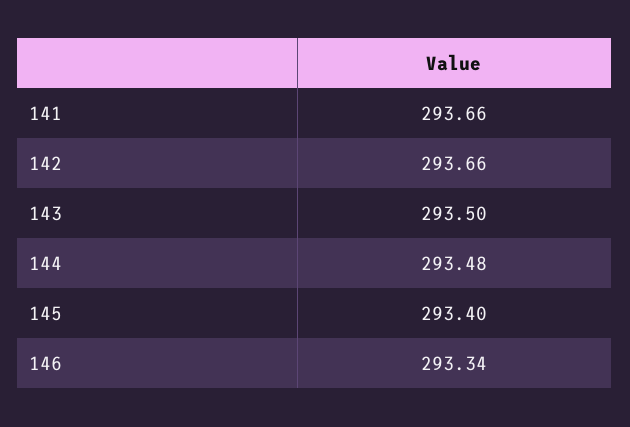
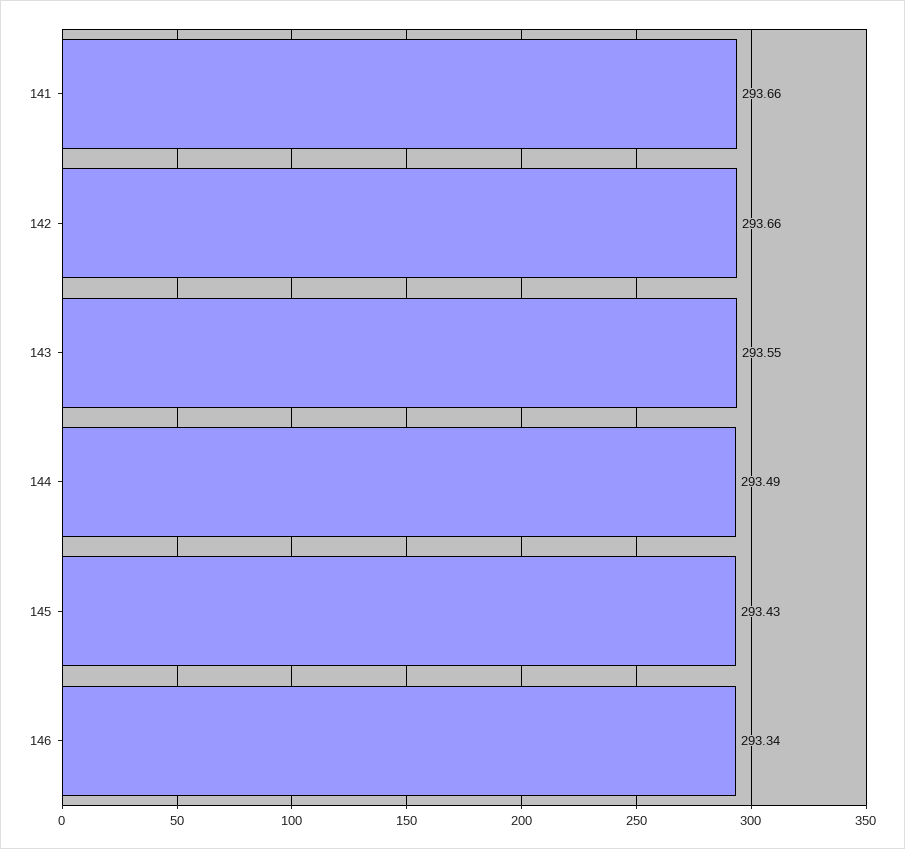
  {
    "141": 293.66,
    "142": 293.66,
-   "143": 293.5,
+   "143": 293.55,
-   "144": 293.48,
+   "144": 293.49,
-   "145": 293.4,
+   "145": 293.43,
    "146": 293.34
  }

